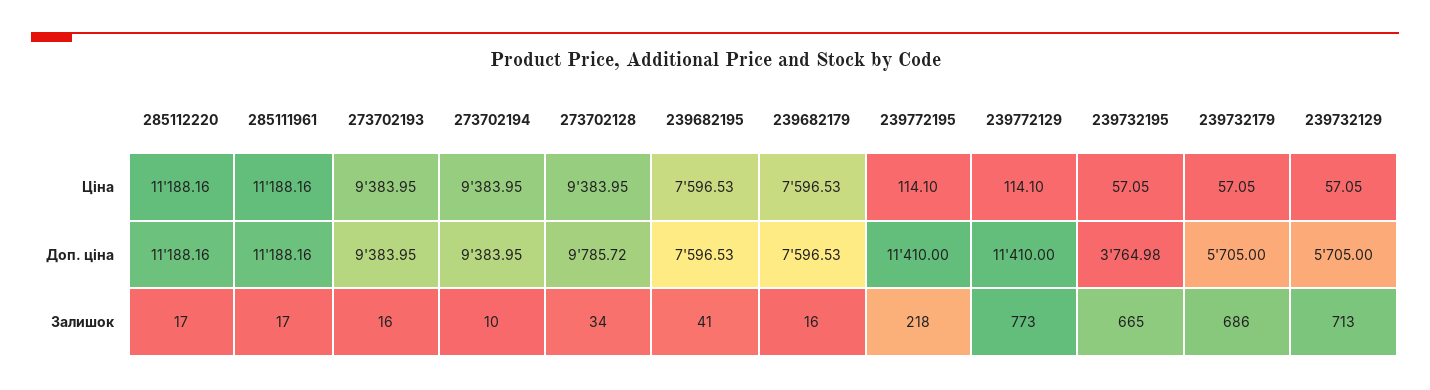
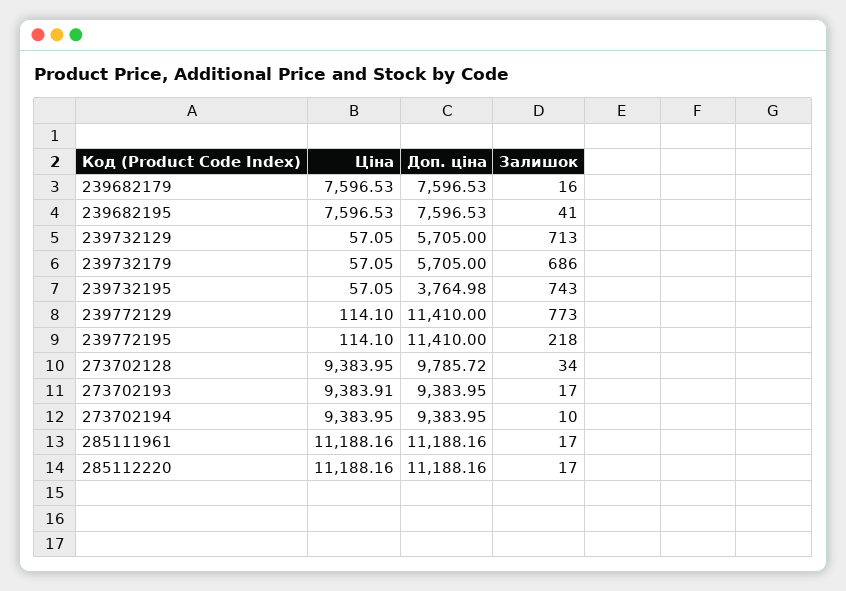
  {
    "285112220": {
      "Ціна": 11188.16,
      "Доп. ціна": 11188.16,
      "Залишок": 17
    },
    "285111961": {
      "Ціна": 11188.16,
      "Доп. ціна": 11188.16,
      "Залишок": 17
    },
    "273702193": {
-     "Ціна": 9383.95,
+     "Ціна": 9383.91,
      "Доп. ціна": 9383.95,
-     "Залишок": 16
+     "Залишок": 17
    },
    "273702194": {
      "Ціна": 9383.95,
      "Доп. ціна": 9383.95,
      "Залишок": 10
    },
    "273702128": {
      "Ціна": 9383.95,
      "Доп. ціна": 9785.72,
      "Залишок": 34
    },
    "239682195": {
      "Ціна": 7596.53,
      "Доп. ціна": 7596.53,
      "Залишок": 41
    },
    "239682179": {
      "Ціна": 7596.53,
      "Доп. ціна": 7596.53,
      "Залишок": 16
    },
    "239772195": {
      "Ціна": 114.1,
      "Доп. ціна": 11410,
      "Залишок": 218
    },
    "239772129": {
      "Ціна": 114.1,
      "Доп. ціна": 11410,
      "Залишок": 773
    },
    "239732195": {
      "Ціна": 57.05,
      "Доп. ціна": 3764.98,
-     "Залишок": 665
+     "Залишок": 743
    },
    "239732179": {
      "Ціна": 57.05,
      "Доп. ціна": 5705,
      "Залишок": 686
    },
    "239732129": {
      "Ціна": 57.05,
      "Доп. ціна": 5705,
      "Залишок": 713
    }
  }

